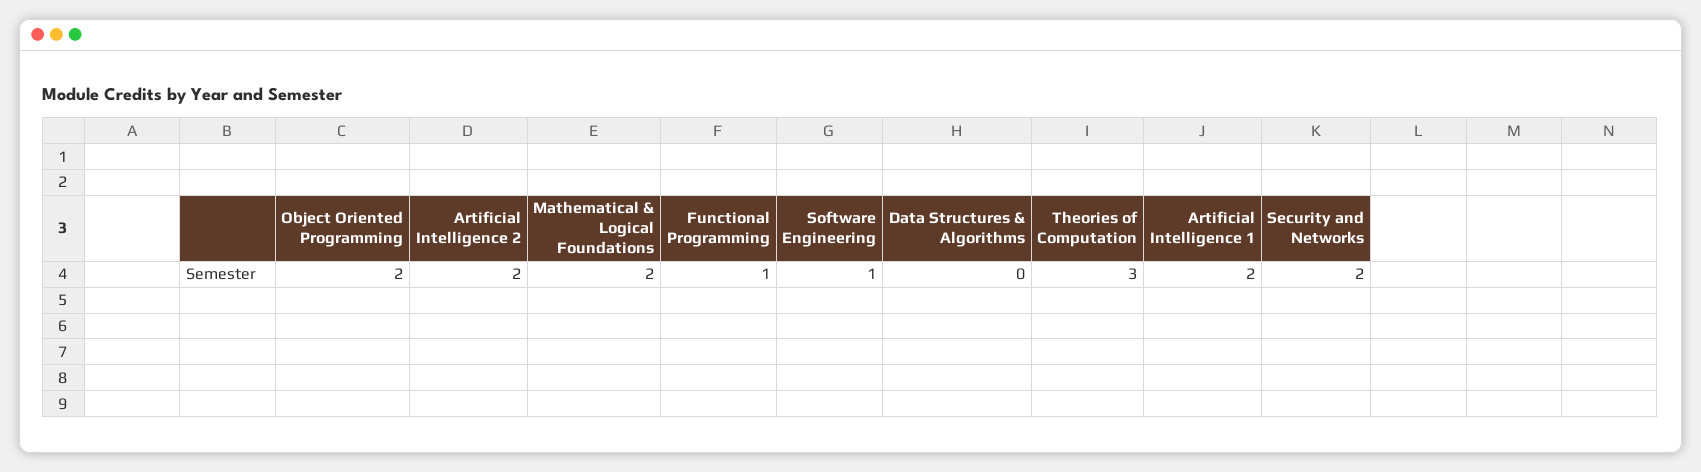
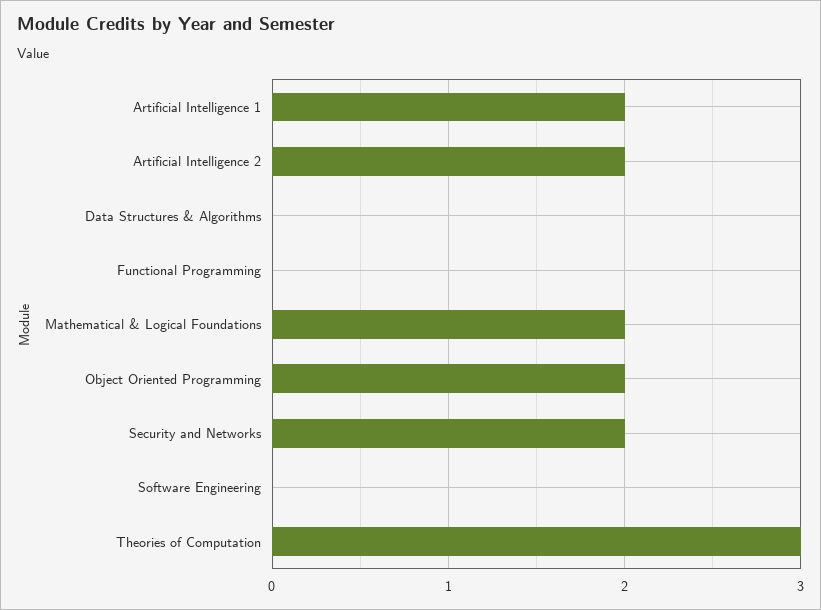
  {
    "Object Oriented Programming": 2,
    "Artificial Intelligence 2": 2,
    "Mathematical & Logical Foundations": 2,
-   "Functional Programming": 1,
+   "Functional Programming": 0,
-   "Software Engineering": 1,
+   "Software Engineering": 0,
    "Data Structures & Algorithms": 0,
    "Theories of Computation": 3,
    "Artificial Intelligence 1": 2,
    "Security and Networks": 2
  }

